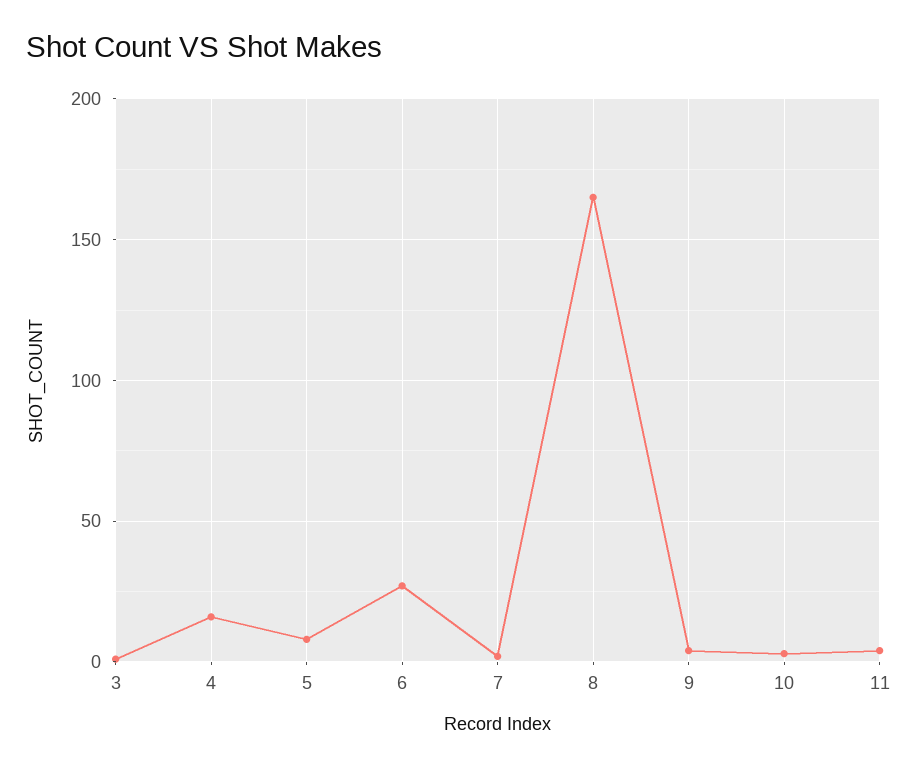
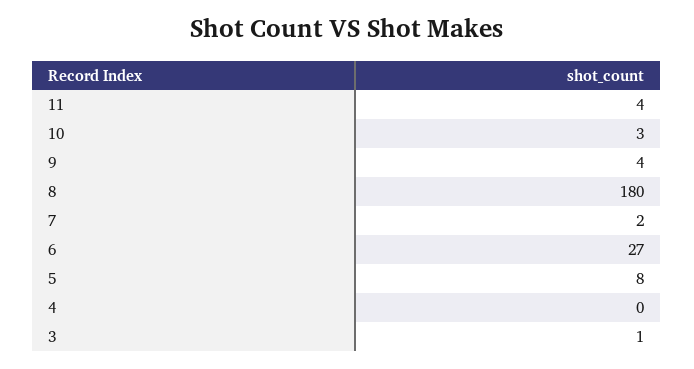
  {
    "3": 1,
-   "4": 15,
+   "4": 0,
    "5": 8,
    "6": 27,
    "7": 2,
-   "8": 165,
+   "8": 180,
    "9": 4,
    "10": 3,
    "11": 4
  }

